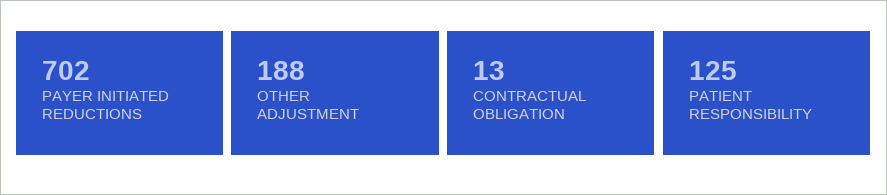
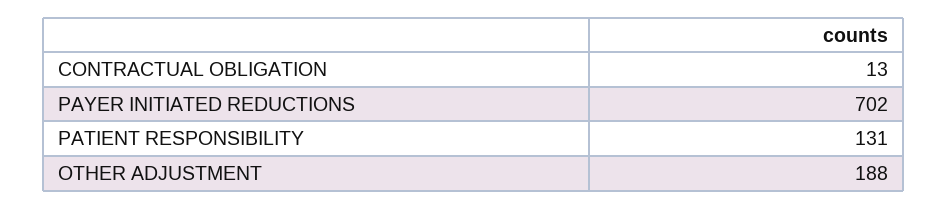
  {
    "PAYER INITIATED REDUCTIONS": 702,
    "OTHER ADJUSTMENT": 188,
    "CONTRACTUAL OBLIGATION": 13,
-   "PATIENT RESPONSIBILITY": 125
+   "PATIENT RESPONSIBILITY": 131
  }

